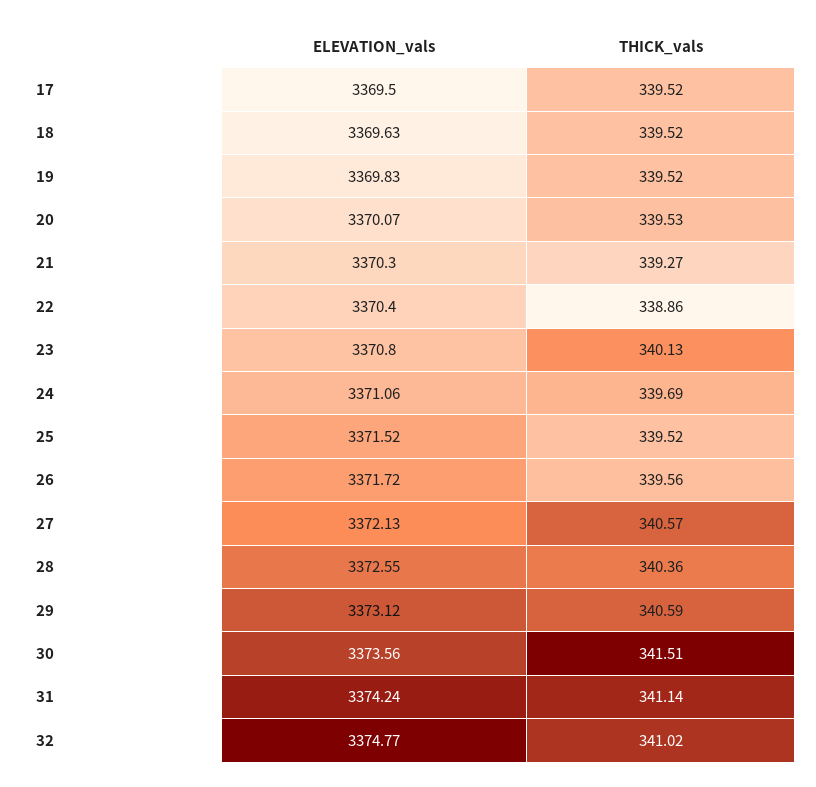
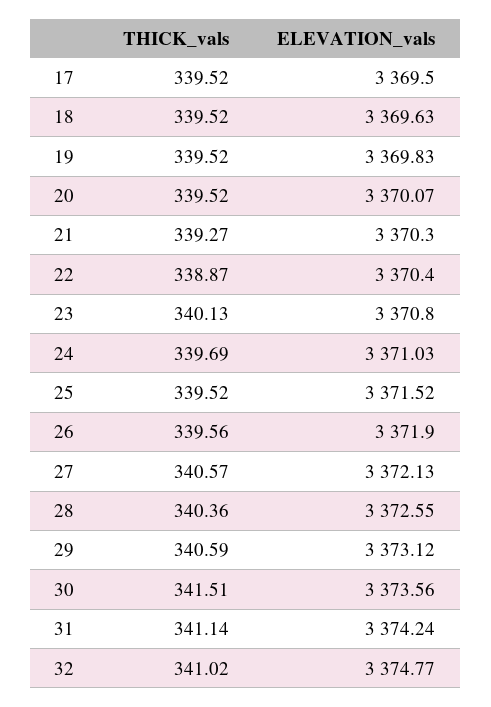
  {
    "ELEVATION_vals": {
      "17": 3369.5,
      "18": 3369.63,
      "19": 3369.83,
      "20": 3370.07,
      "21": 3370.3,
      "22": 3370.4,
      "23": 3370.8,
-     "24": 3371.06,
+     "24": 3371.03,
      "25": 3371.52,
-     "26": 3371.72,
+     "26": 3371.9,
      "27": 3372.13,
      "28": 3372.55,
      "29": 3373.12,
      "30": 3373.56,
      "31": 3374.24,
      "32": 3374.77
    },
    "THICK_vals": {
      "17": 339.52,
      "18": 339.52,
      "19": 339.52,
-     "20": 339.53,
+     "20": 339.52,
      "21": 339.27,
-     "22": 338.86,
+     "22": 338.87,
      "23": 340.13,
      "24": 339.69,
      "25": 339.52,
      "26": 339.56,
      "27": 340.57,
      "28": 340.36,
      "29": 340.59,
      "30": 341.51,
      "31": 341.14,
      "32": 341.02
    }
  }

